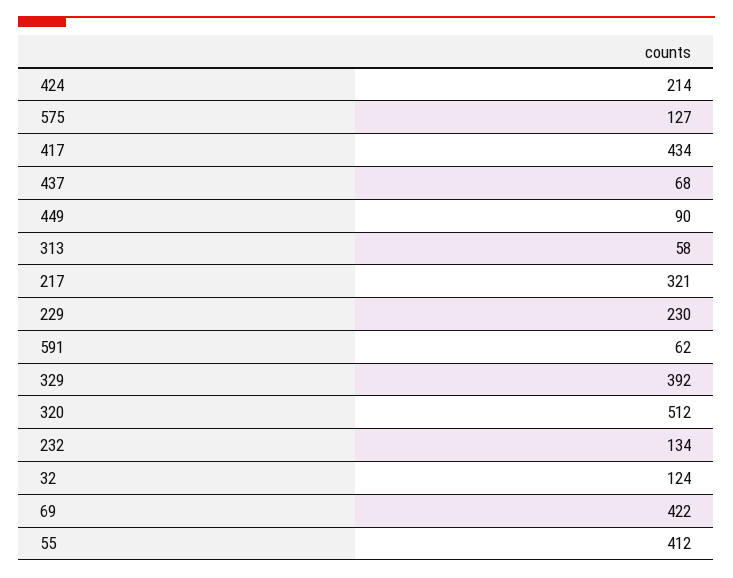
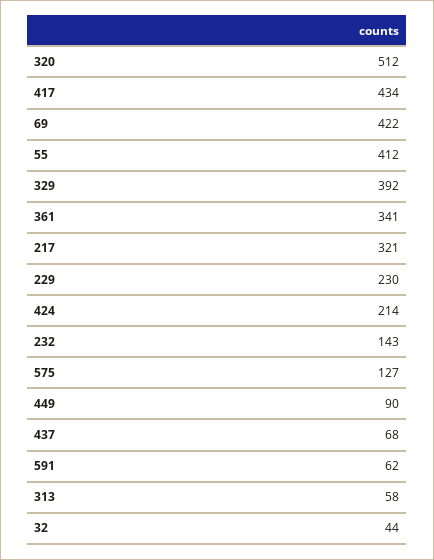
  {
    "424": 214,
    "575": 127,
    "417": 434,
    "437": 68,
    "449": 90,
    "313": 58,
    "217": 321,
    "229": 230,
    "591": 62,
    "329": 392,
    "320": 512,
-   "232": 134,
+   "232": 143,
-   "32": 124,
+   "32": 44,
    "69": 422,
-   "55": 412
+   "55": 412,
+   "361": 341
  }

